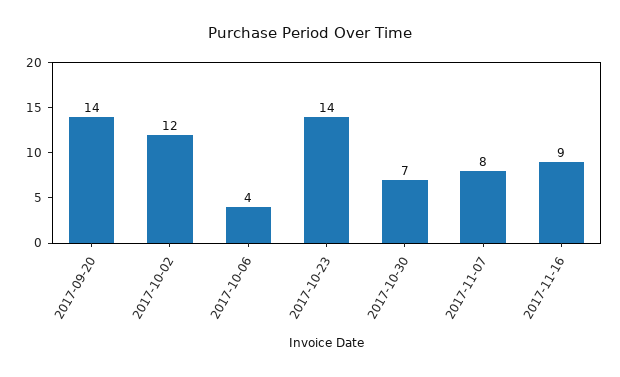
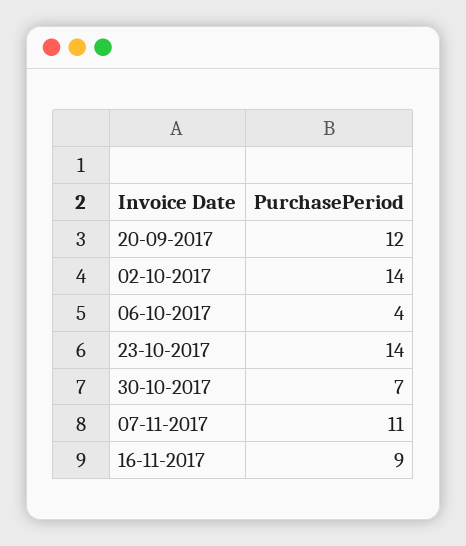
  {
-   "2017-09-20": 14,
+   "2017-09-20": 12,
-   "2017-10-02": 12,
+   "2017-10-02": 14,
    "2017-10-06": 4,
    "2017-10-23": 14,
    "2017-10-30": 7,
-   "2017-11-07": 8,
+   "2017-11-07": 11,
    "2017-11-16": 9
  }

